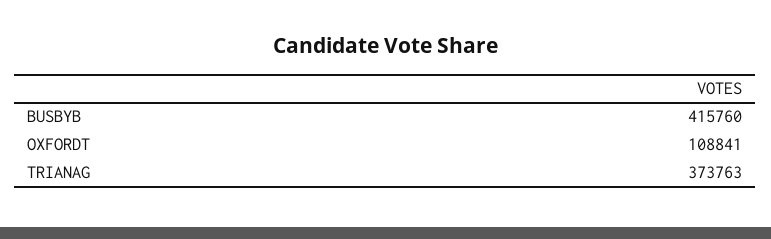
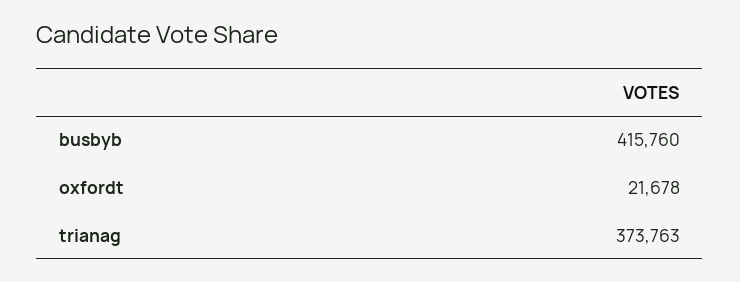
  {
    "BUSBYB": 415760,
-   "OXFORDT": 108841,
+   "OXFORDT": 21678,
    "TRIANAG": 373763
  }

